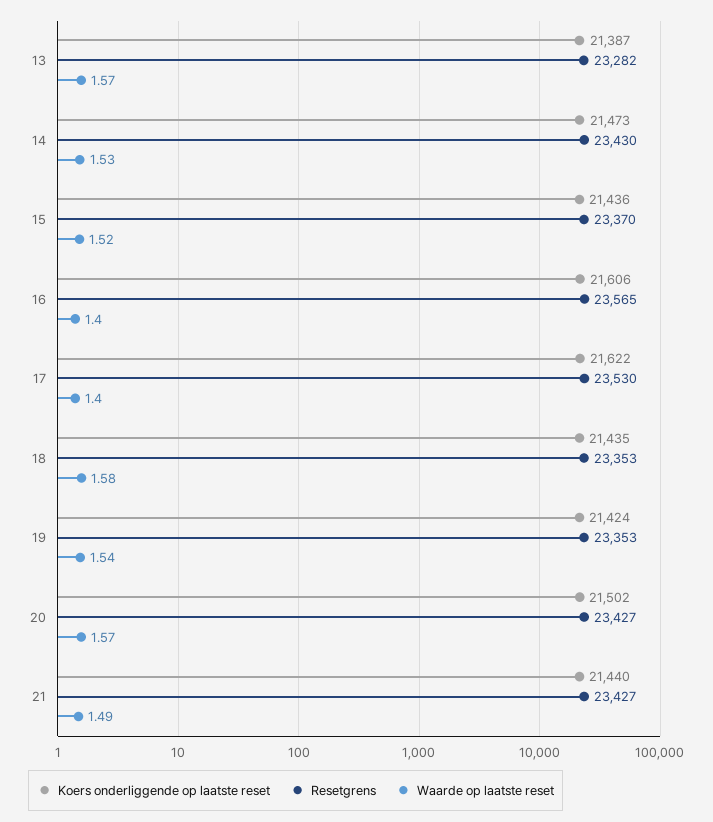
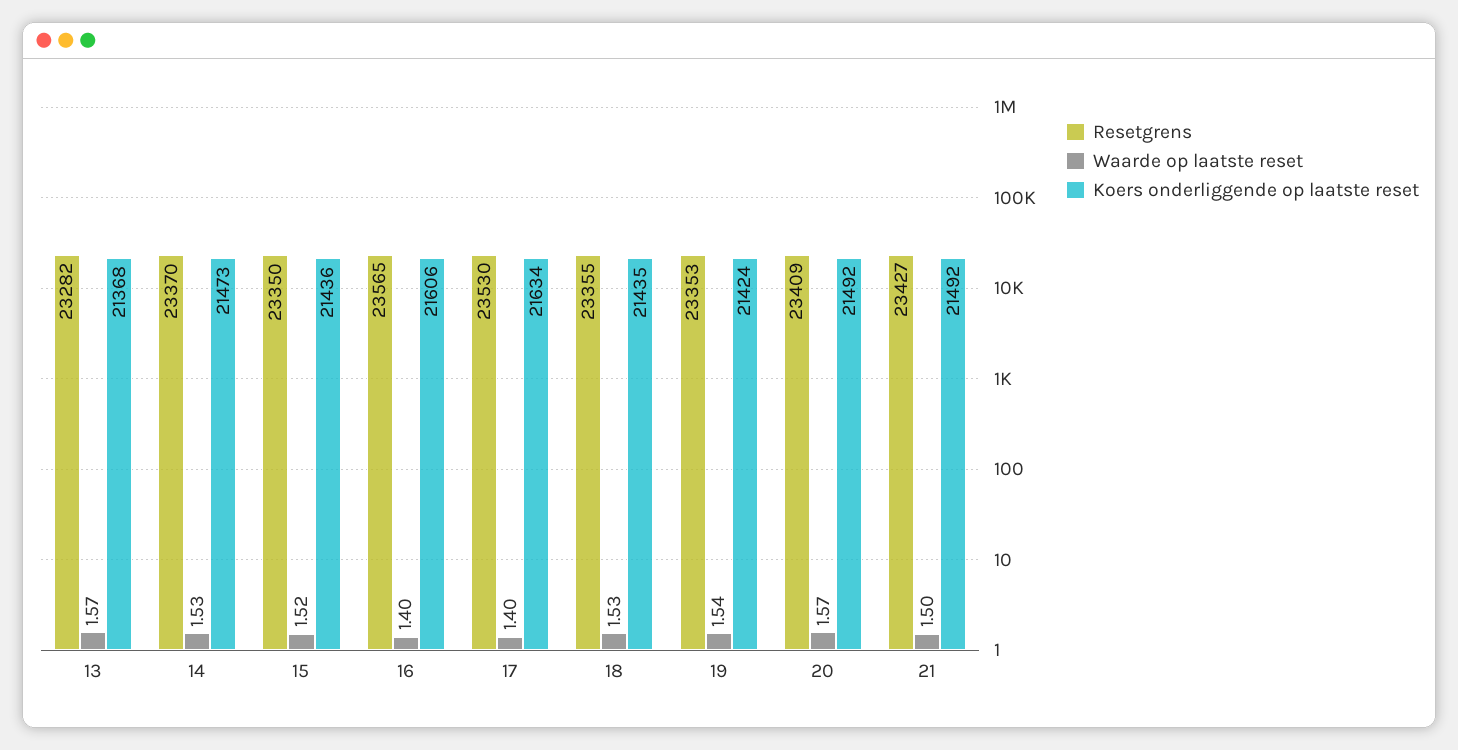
  {
    "Koers onderliggende op laatste reset": {
-     "13": 21387,
+     "13": 21368,
      "14": 21473,
      "15": 21436,
      "16": 21606,
-     "17": 21622,
+     "17": 21634,
      "18": 21435,
      "19": 21424,
-     "20": 21502,
+     "20": 21492,
-     "21": 21440
+     "21": 21492
    },
    "Resetgrens": {
      "13": 23282,
-     "14": 23430,
+     "14": 23370,
-     "15": 23370,
+     "15": 23350,
      "16": 23565,
      "17": 23530,
-     "18": 23353,
+     "18": 23355,
      "19": 23353,
-     "20": 23427,
+     "20": 23409,
      "21": 23427
    },
    "Waarde op laatste reset": {
      "13": 1.57,
      "14": 1.53,
      "15": 1.52,
      "16": 1.4,
      "17": 1.4,
-     "18": 1.58,
+     "18": 1.53,
      "19": 1.54,
      "20": 1.57,
-     "21": 1.49
+     "21": 1.5
    }
  }

